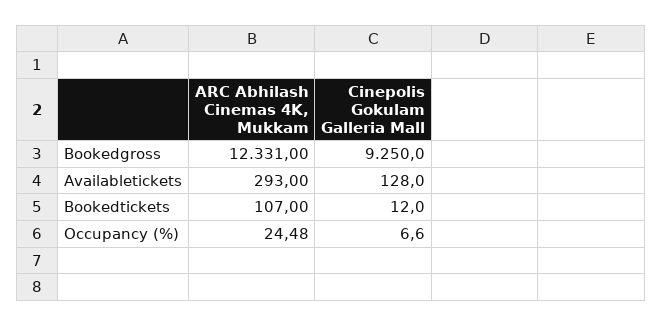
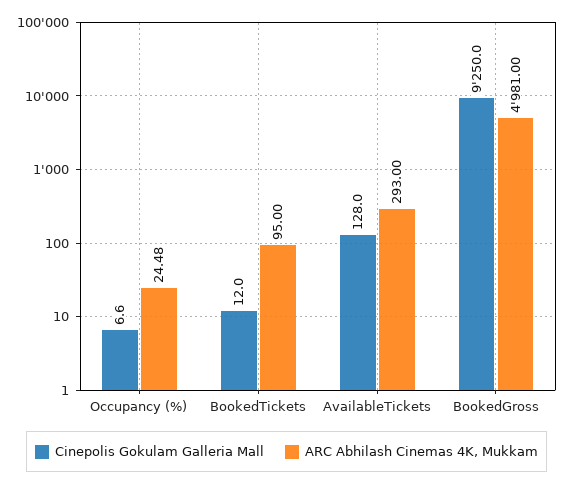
  {
    "ARC Abhilash Cinemas 4K, Mukkam": {
-     "Bookedgross": 12331,
+     "Bookedgross": 4981,
      "Availabletickets": 293,
-     "Bookedtickets": 107,
+     "Bookedtickets": 95,
      "Occupancy (%)": 24.48
    },
    "Cinepolis Gokulam Galleria Mall": {
      "Bookedgross": 9250,
      "Availabletickets": 128,
      "Bookedtickets": 12,
      "Occupancy (%)": 6.6
    }
  }

